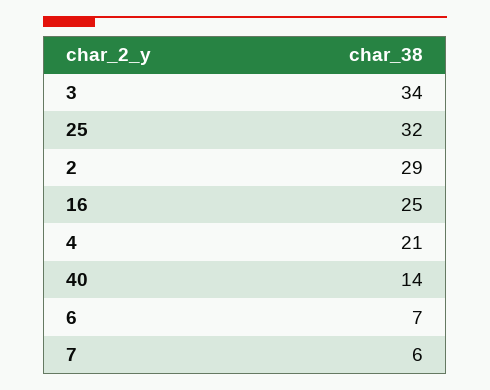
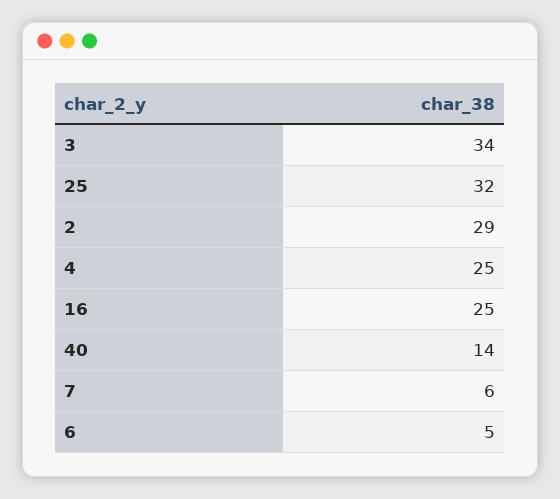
  {
    "3": 34,
    "25": 32,
    "2": 29,
    "16": 25,
-   "4": 21,
+   "4": 25,
    "40": 14,
-   "6": 7,
+   "6": 5,
    "7": 6
  }

